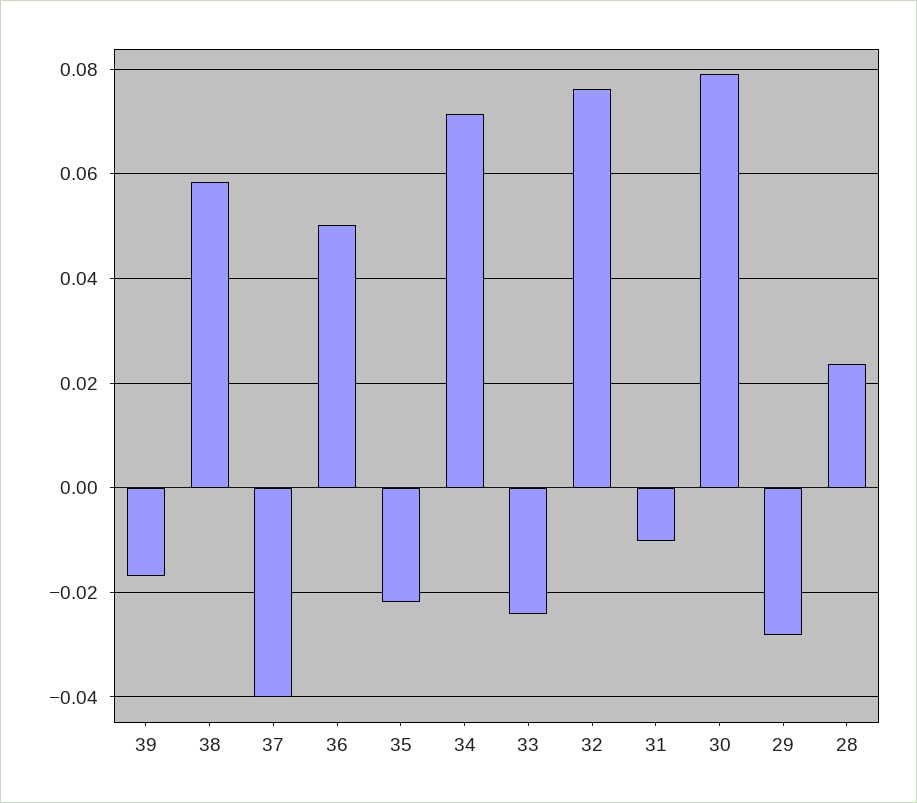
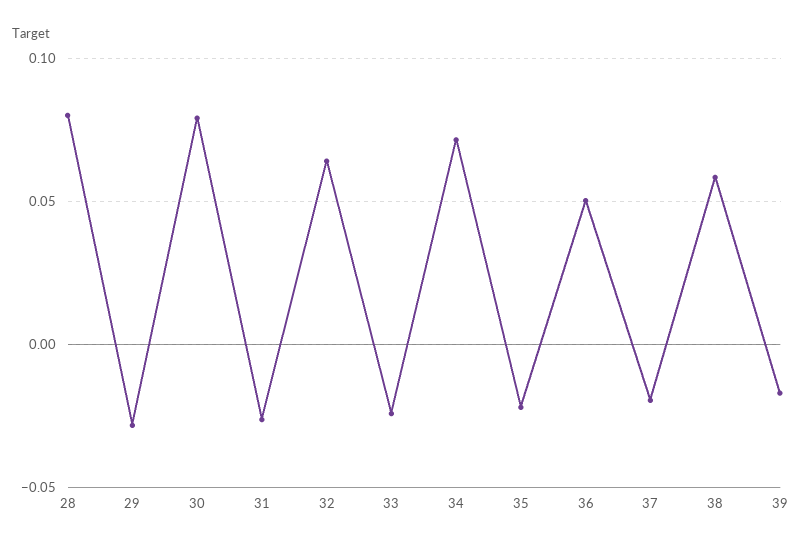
  {
    "39": -0.016,
    "38": 0.058,
-   "37": -0.04,
+   "37": -0.02,
    "36": 0.05,
    "35": -0.022,
    "34": 0.072,
    "33": -0.024,
-   "32": 0.076,
+   "32": 0.065,
-   "31": -0.01,
+   "31": -0.025,
    "30": 0.08,
    "29": -0.028,
-   "28": 0.024
+   "28": 0.08
  }

